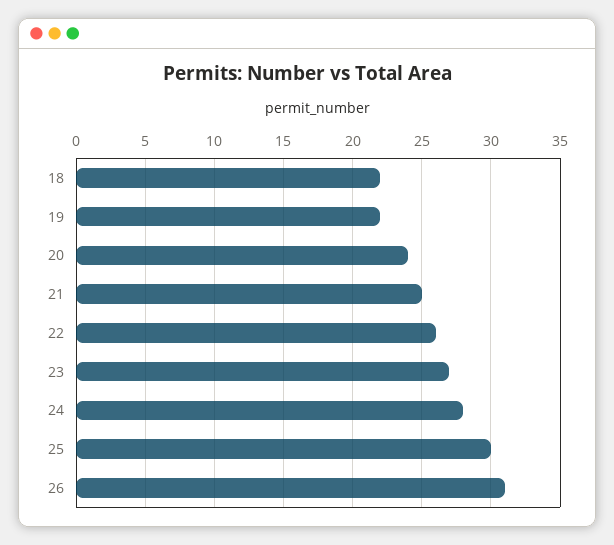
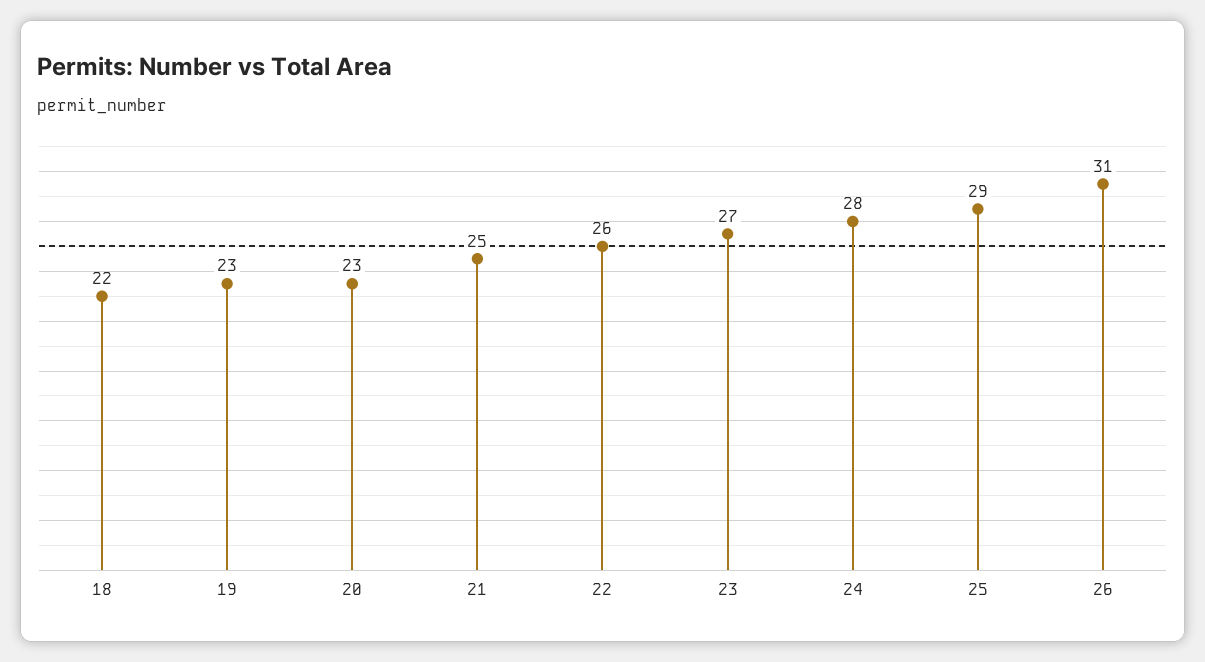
  {
    "18": 22,
-   "19": 22,
+   "19": 23,
-   "20": 24,
+   "20": 23,
    "21": 25,
    "22": 26,
    "23": 27,
    "24": 28,
-   "25": 30,
+   "25": 29,
    "26": 31
  }

